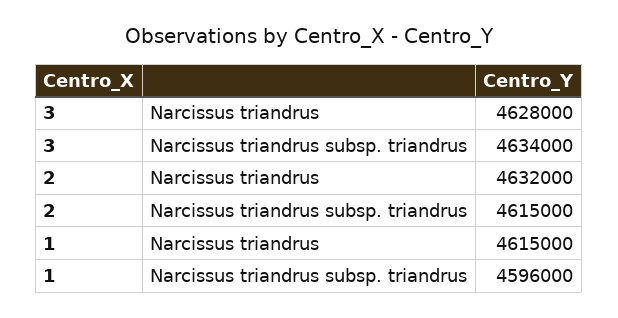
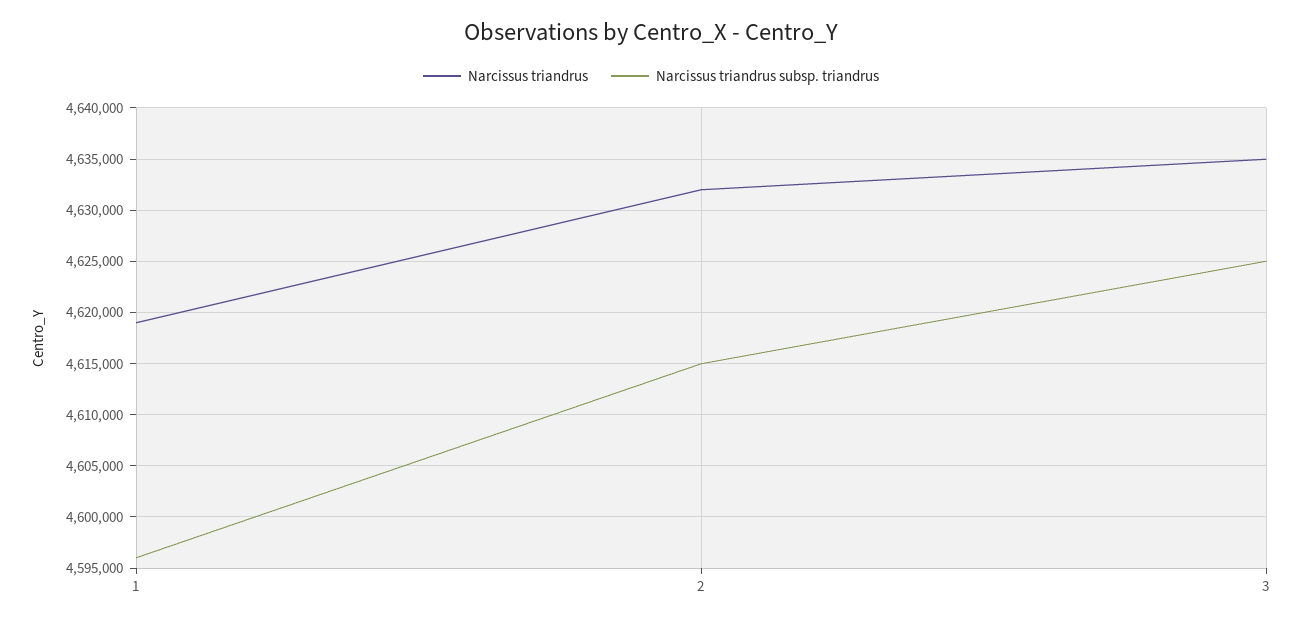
  {
    "Narcissus triandrus": {
-     "3": 4628000,
+     "3": 4635000,
      "2": 4632000,
-     "1": 4615000
+     "1": 4619000
    },
    "Narcissus triandrus subsp. triandrus": {
-     "3": 4634000,
+     "3": 4625000,
      "2": 4615000,
      "1": 4596000
    }
  }

